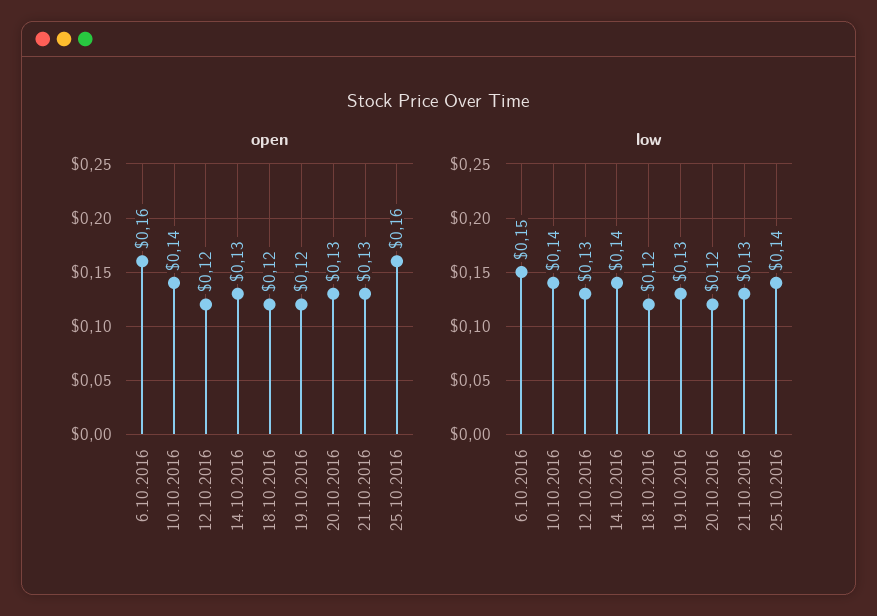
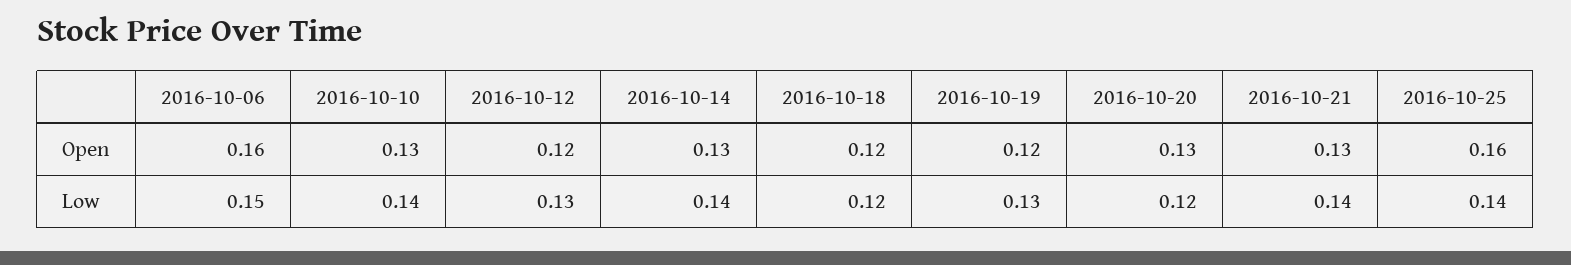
  {
    "open": {
      "6.10.2016": 0.16,
-     "10.10.2016": 0.14,
+     "10.10.2016": 0.13,
      "12.10.2016": 0.12,
      "14.10.2016": 0.13,
      "18.10.2016": 0.12,
      "19.10.2016": 0.12,
      "20.10.2016": 0.13,
      "21.10.2016": 0.13,
      "25.10.2016": 0.16
    },
    "low": {
      "6.10.2016": 0.15,
      "10.10.2016": 0.14,
      "12.10.2016": 0.13,
      "14.10.2016": 0.14,
      "18.10.2016": 0.12,
      "19.10.2016": 0.13,
      "20.10.2016": 0.12,
-     "21.10.2016": 0.13,
+     "21.10.2016": 0.14,
      "25.10.2016": 0.14
    }
  }

